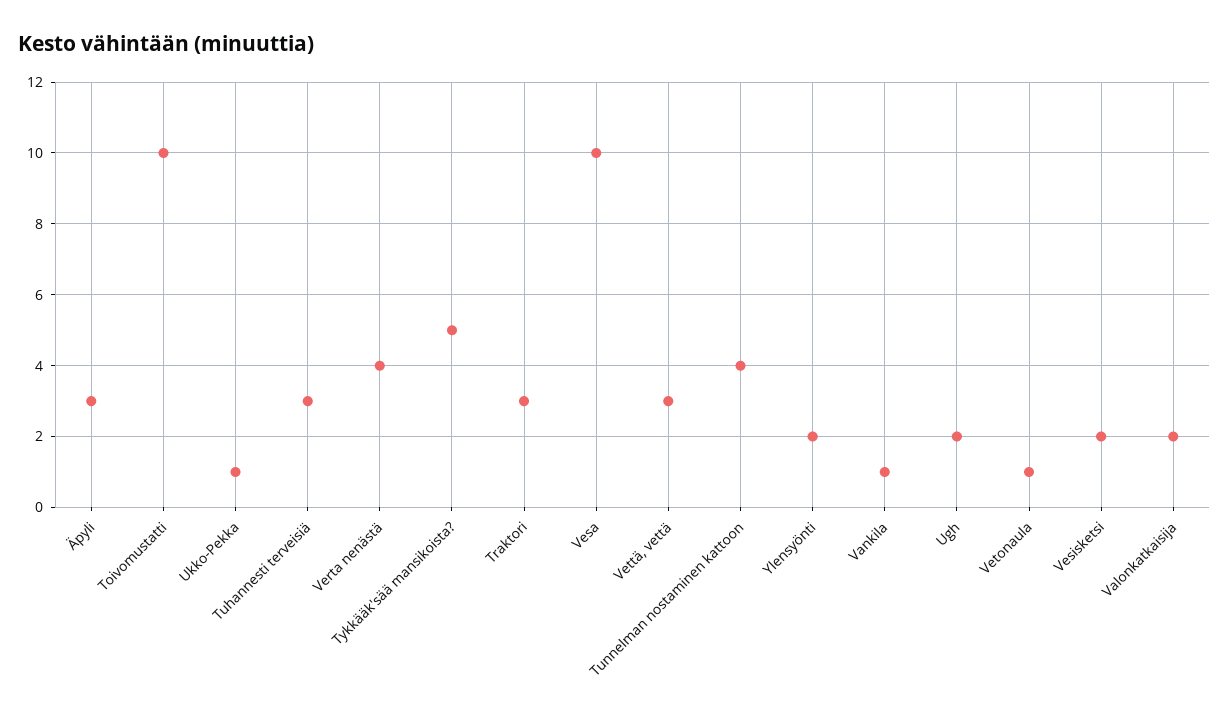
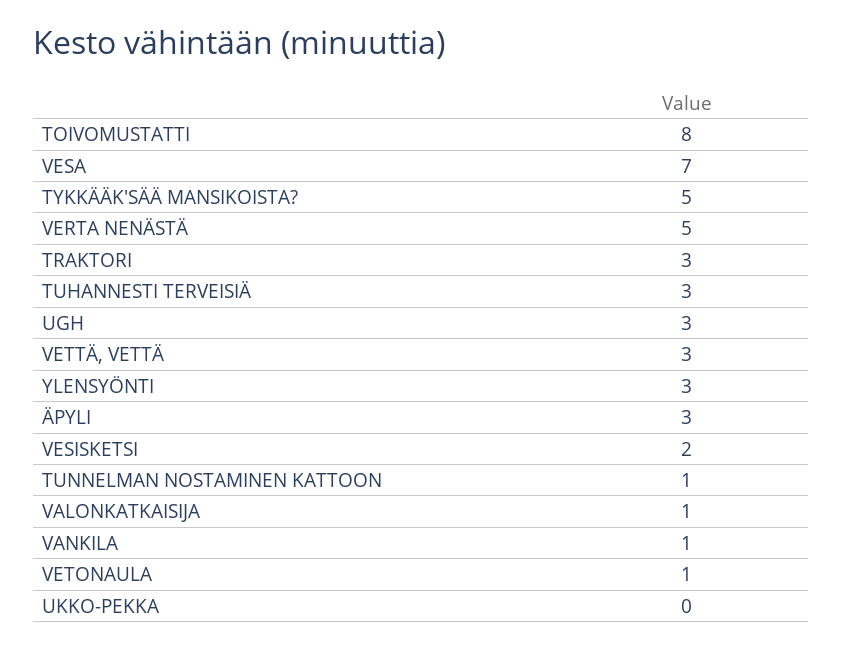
  {
    "Äpyli": 3,
-   "Toivomustatti": 10,
+   "Toivomustatti": 8,
-   "Ukko-Pekka": 1,
+   "Ukko-Pekka": 0,
    "Tuhannesti terveisiä": 3,
-   "Verta nenästä": 4,
+   "Verta nenästä": 5,
    "Tykkääk'sää mansikoista?": 5,
    "Traktori": 3,
-   "Vesa": 10,
+   "Vesa": 7,
    "Vettä, vettä": 3,
-   "Tunnelman nostaminen kattoon": 4,
+   "Tunnelman nostaminen kattoon": 1,
-   "Ylensyönti": 2,
+   "Ylensyönti": 3,
    "Vankila": 1,
-   "Ugh": 2,
+   "Ugh": 3,
    "Vetonaula": 1,
    "Vesisketsi": 2,
-   "Valonkatkaisija": 2
+   "Valonkatkaisija": 1
  }

